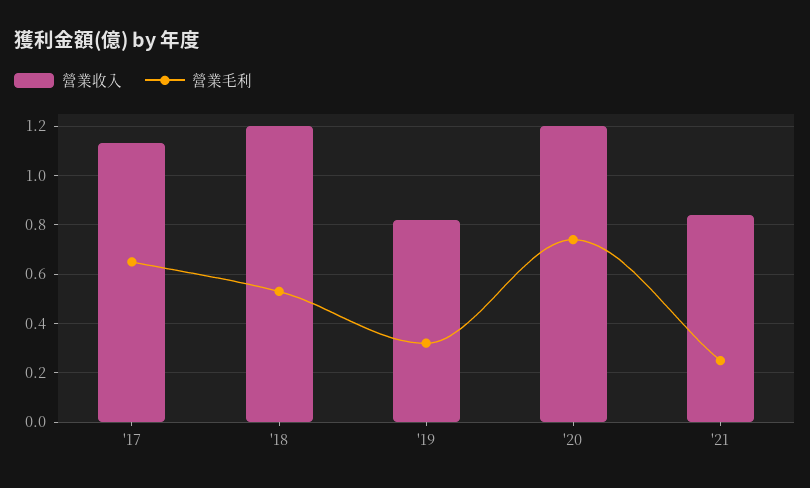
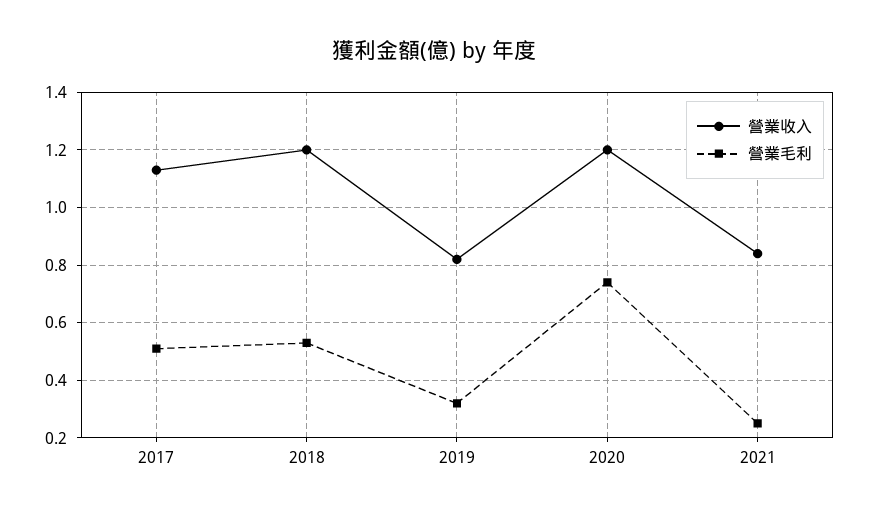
  {
    "營業收入": {
      "'17": 1.15,
      "'18": 1.2,
      "'19": 0.8,
      "'20": 1.2,
      "'21": 0.85
    },
    "營業毛利": {
-     "'17": 0.65,
+     "'17": 0.5,
      "'18": 0.55,
      "'19": 0.3,
      "'20": 0.75,
      "'21": 0.25
    }
  }

